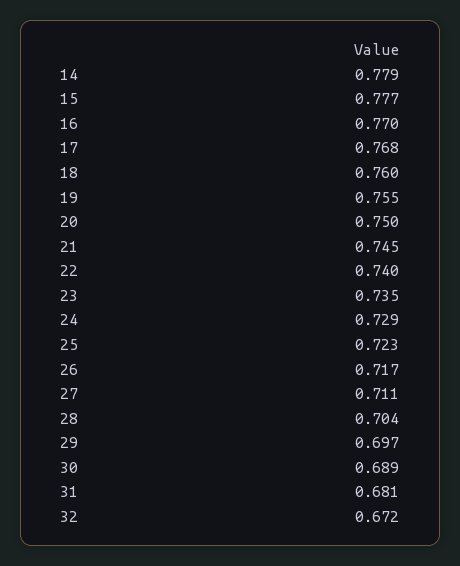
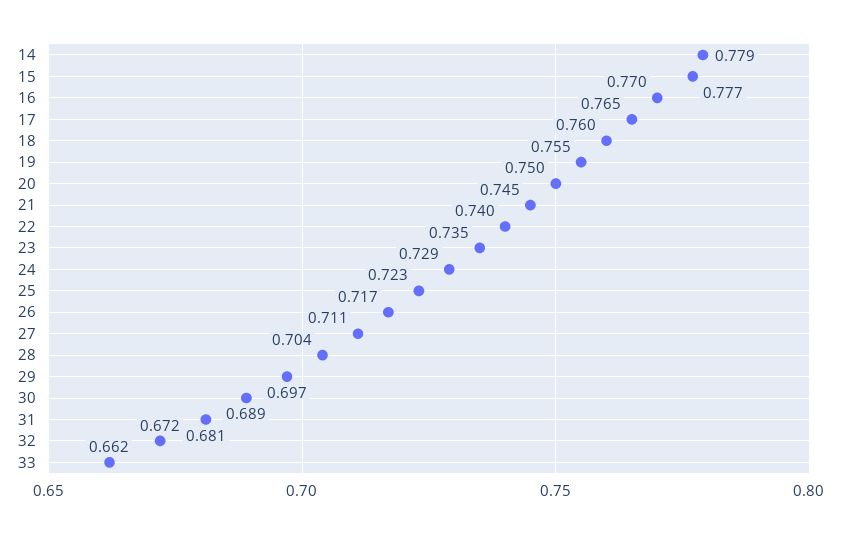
  {
    "14": 0.779,
    "15": 0.777,
    "16": 0.77,
-   "17": 0.768,
+   "17": 0.765,
    "18": 0.76,
    "19": 0.755,
    "20": 0.75,
    "21": 0.745,
    "22": 0.74,
    "23": 0.735,
    "24": 0.729,
    "25": 0.723,
    "26": 0.717,
    "27": 0.711,
    "28": 0.704,
    "29": 0.697,
    "30": 0.689,
    "31": 0.681,
-   "32": 0.672
+   "32": 0.672,
+   "33": 0.662
  }

